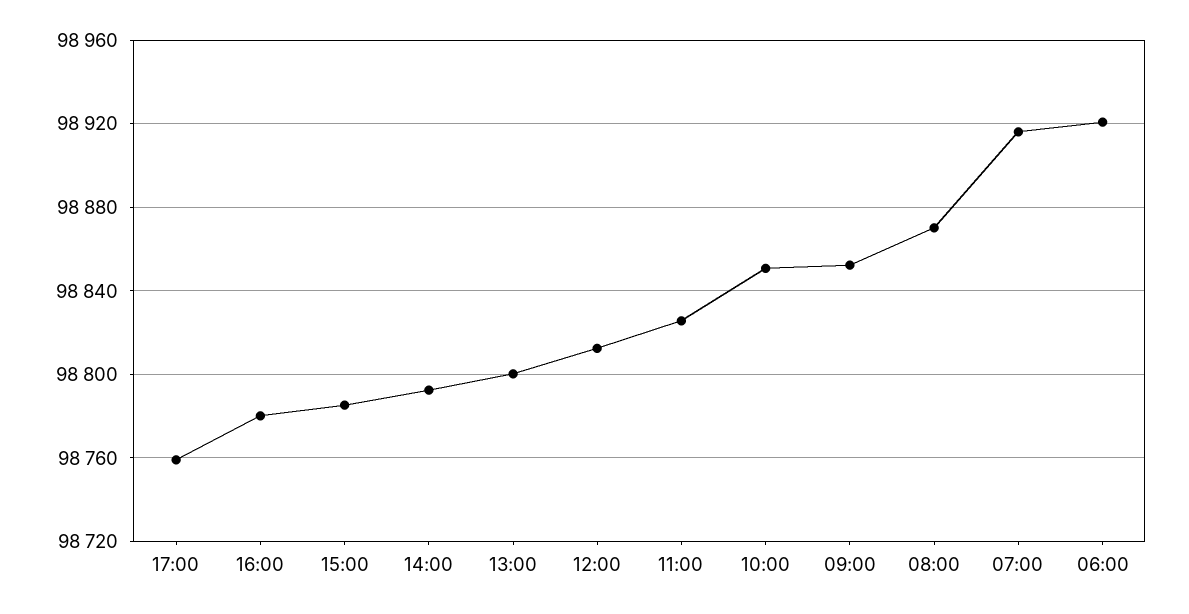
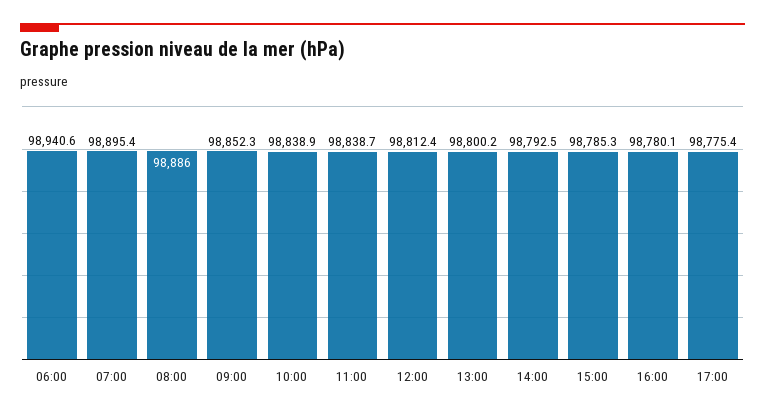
  {
-   "17:00": 98760,
+   "17:00": 98775.4,
    "16:00": 98780.1,
    "15:00": 98785.3,
    "14:00": 98792.5,
    "13:00": 98800.2,
    "12:00": 98812.4,
-   "11:00": 98825,
+   "11:00": 98838.7,
-   "10:00": 98850,
+   "10:00": 98838.9,
    "09:00": 98852.3,
-   "08:00": 98870,
+   "08:00": 98886,
-   "07:00": 98915,
+   "07:00": 98895.4,
-   "06:00": 98920
+   "06:00": 98940.6
  }

